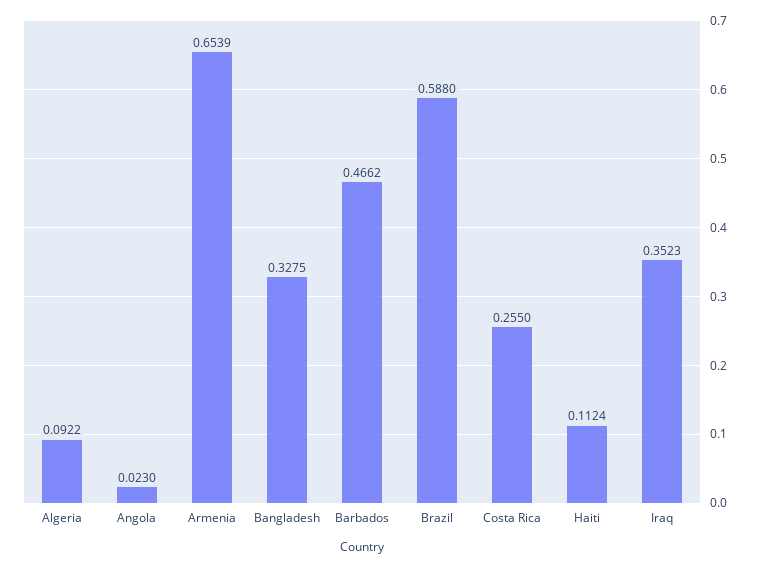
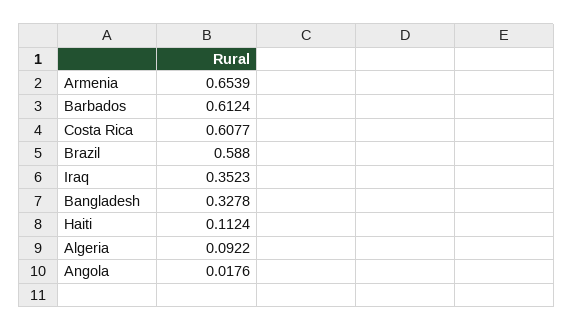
  {
    "Algeria": 0.0922,
-   "Angola": 0.023,
+   "Angola": 0.0176,
    "Armenia": 0.6539,
-   "Bangladesh": 0.3275,
+   "Bangladesh": 0.3278,
-   "Barbados": 0.4662,
+   "Barbados": 0.6124,
    "Brazil": 0.588,
-   "Costa Rica": 0.255,
+   "Costa Rica": 0.6077,
    "Haiti": 0.1124,
    "Iraq": 0.3523
  }

